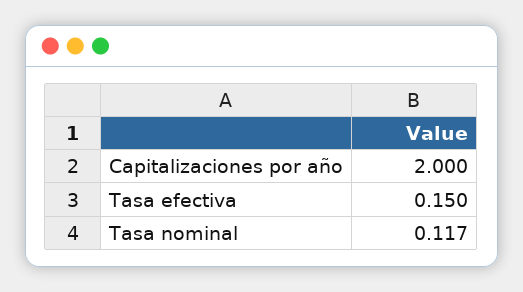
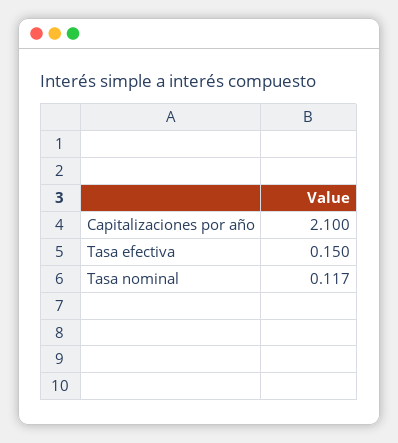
  {
-   "Capitalizaciones por año": 2,
+   "Capitalizaciones por año": 2.1,
    "Tasa efectiva": 0.15,
    "Tasa nominal": 0.117
  }

